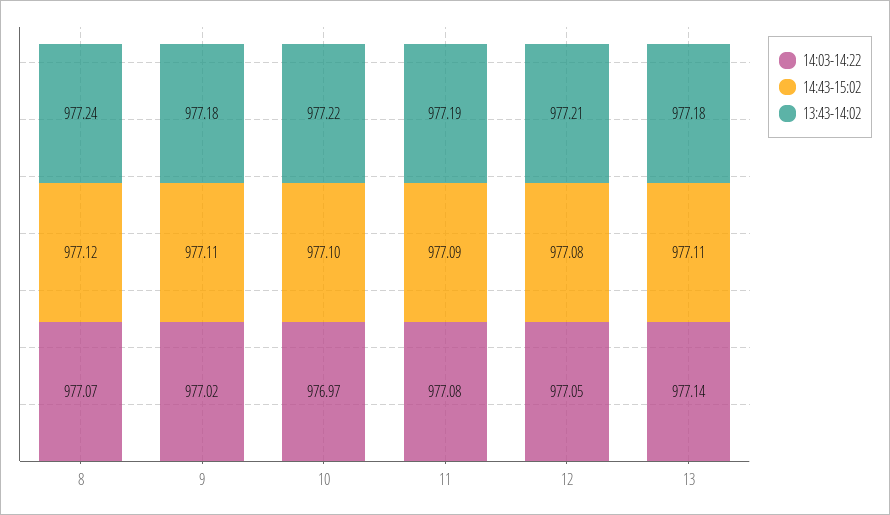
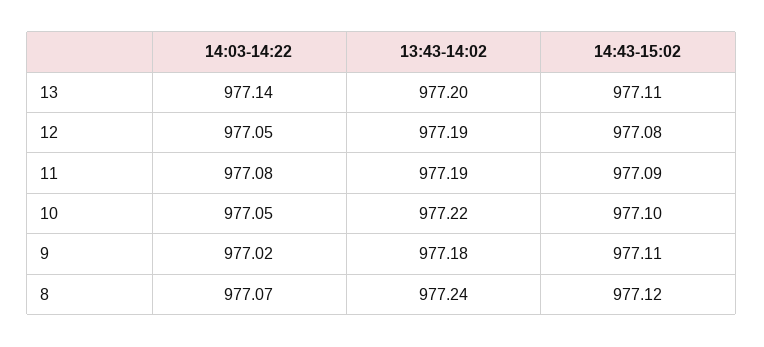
  {
    "14:03-14:22": {
      "8": 977.07,
      "9": 977.02,
-     "10": 976.97,
+     "10": 977.05,
      "11": 977.08,
      "12": 977.05,
      "13": 977.14
    },
    "14:43-15:02": {
      "8": 977.12,
      "9": 977.11,
      "10": 977.1,
      "11": 977.09,
      "12": 977.08,
      "13": 977.11
    },
    "13:43-14:02": {
      "8": 977.24,
      "9": 977.18,
      "10": 977.22,
      "11": 977.19,
-     "12": 977.21,
+     "12": 977.19,
-     "13": 977.18
+     "13": 977.2
    }
  }

